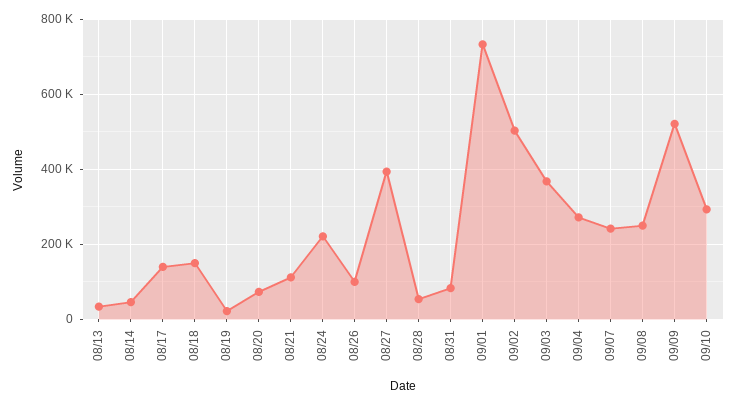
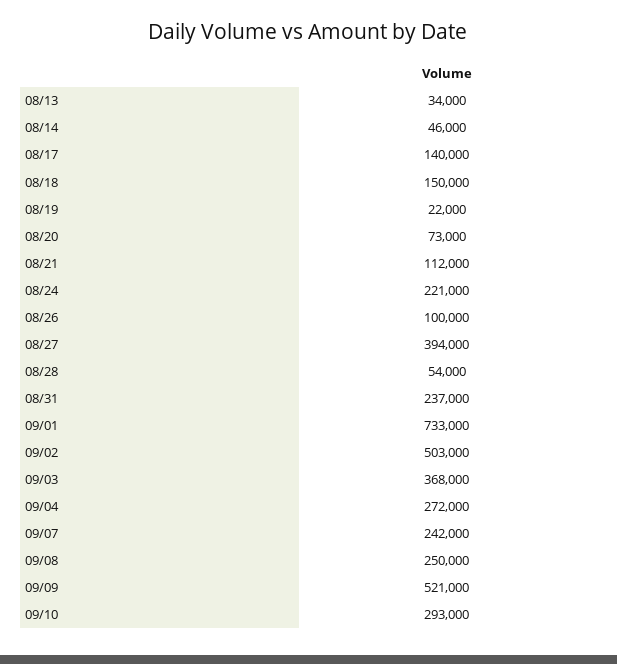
  {
    "08/13": 34000,
    "08/14": 46000,
    "08/17": 140000,
    "08/18": 150000,
    "08/19": 22000,
    "08/20": 73000,
    "08/21": 112000,
    "08/24": 221000,
    "08/26": 100000,
    "08/27": 394000,
    "08/28": 54000,
-   "08/31": 80000,
+   "08/31": 237000,
    "09/01": 733000,
    "09/02": 503000,
    "09/03": 368000,
    "09/04": 272000,
    "09/07": 242000,
    "09/08": 250000,
    "09/09": 521000,
    "09/10": 293000
  }

